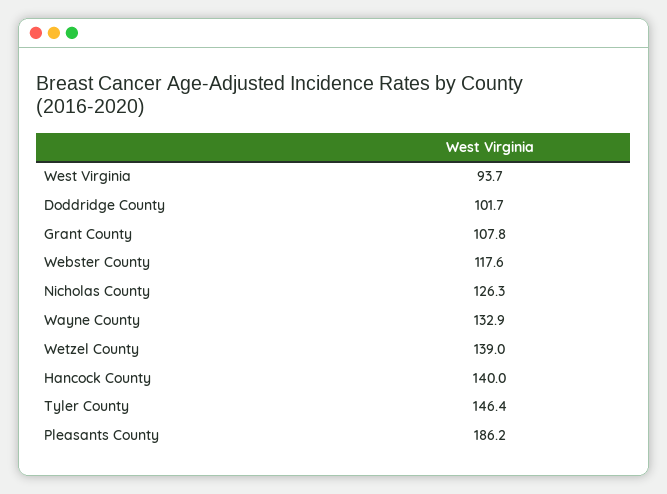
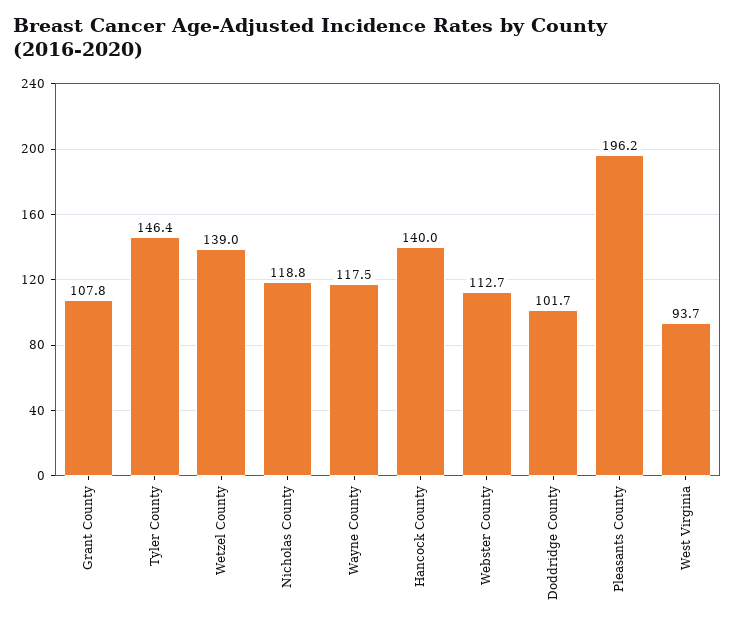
  {
    "West Virginia": 93.7,
    "Doddridge County": 101.7,
    "Grant County": 107.8,
-   "Webster County": 117.6,
+   "Webster County": 112.7,
-   "Nicholas County": 126.3,
+   "Nicholas County": 118.8,
-   "Wayne County": 132.9,
+   "Wayne County": 117.5,
    "Wetzel County": 139,
    "Hancock County": 140,
    "Tyler County": 146.4,
-   "Pleasants County": 186.2
+   "Pleasants County": 196.2
  }

